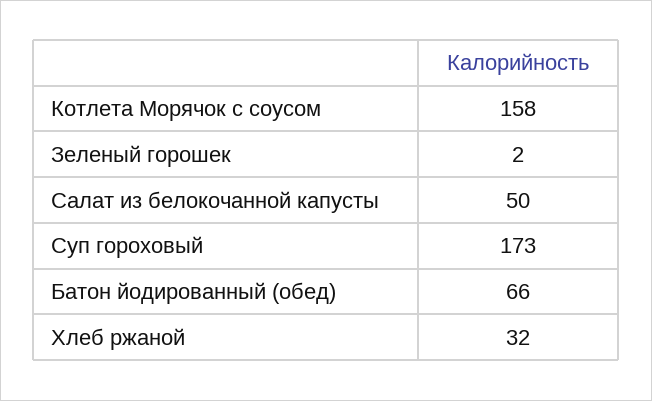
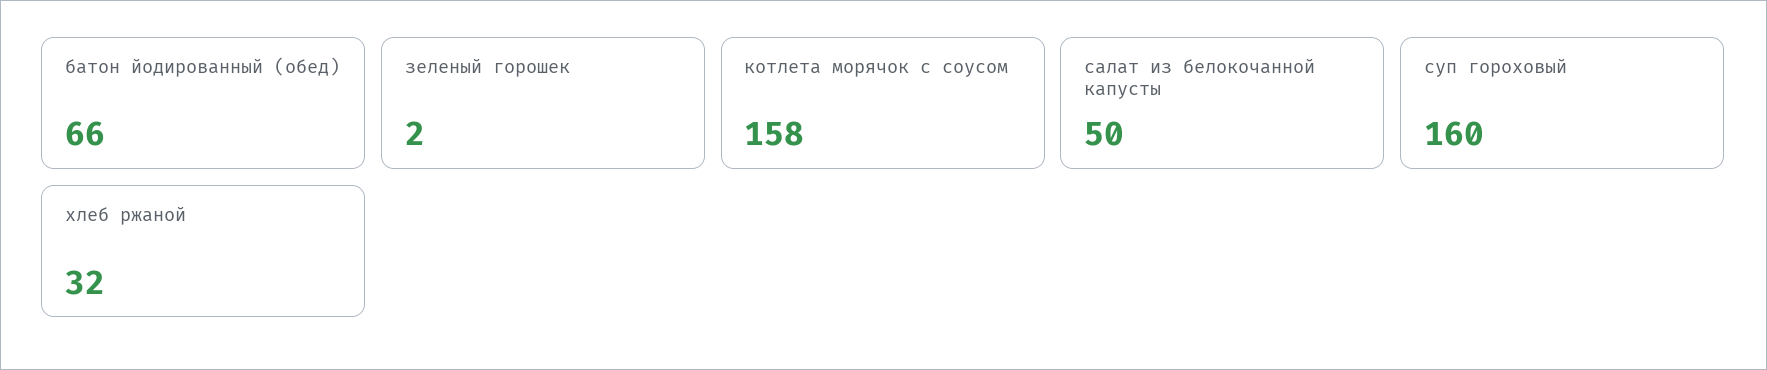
  {
    "Котлета Морячок с соусом": 158,
    "Зеленый горошек": 2,
    "Салат из белокочанной капусты": 50,
-   "Суп гороховый": 173,
+   "Суп гороховый": 160,
    "Батон йодированный (обед)": 66,
    "Хлеб ржаной": 32
  }

